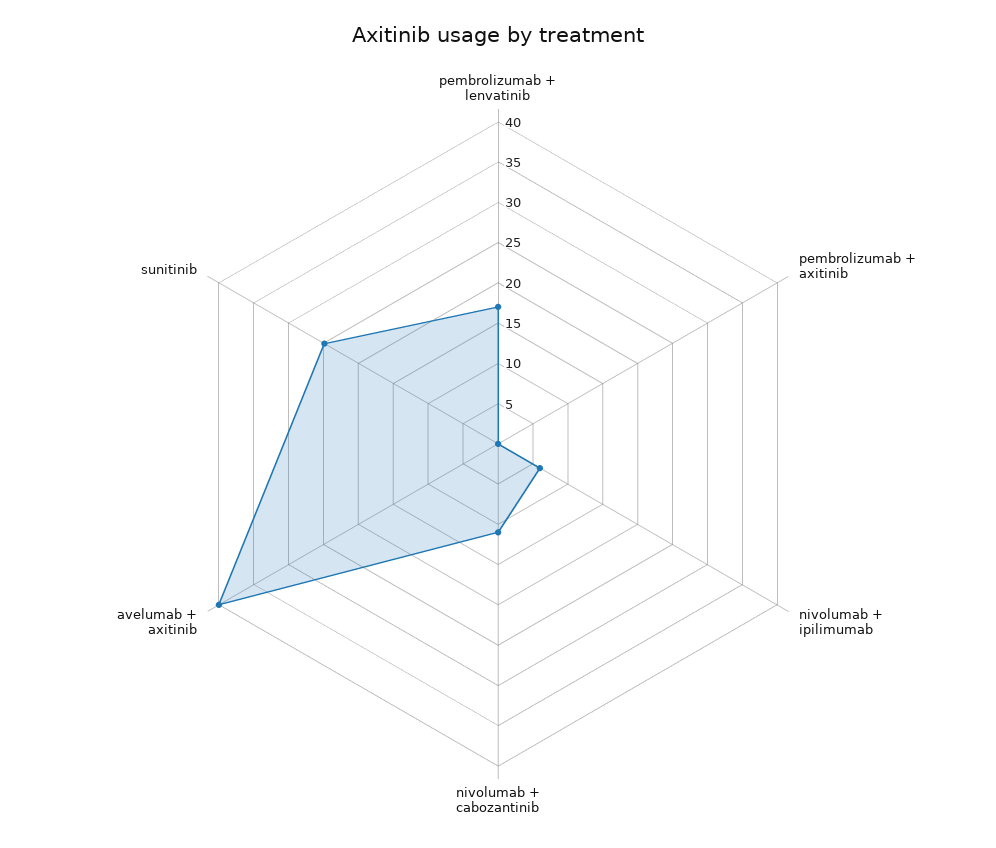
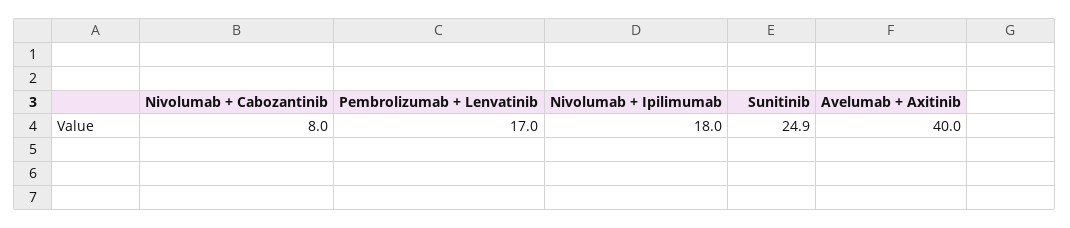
  {
    "pembrolizumab + lenvatinib": 17,
-   "pembrolizumab + axitinib": 0,
-   "nivolumab + ipilimumab": 6,
+   "nivolumab + ipilimumab": 18,
-   "nivolumab + cabozantinib": 11,
+   "nivolumab + cabozantinib": 8,
    "avelumab + axitinib": 40,
    "sunitinib": 24.9
  }

